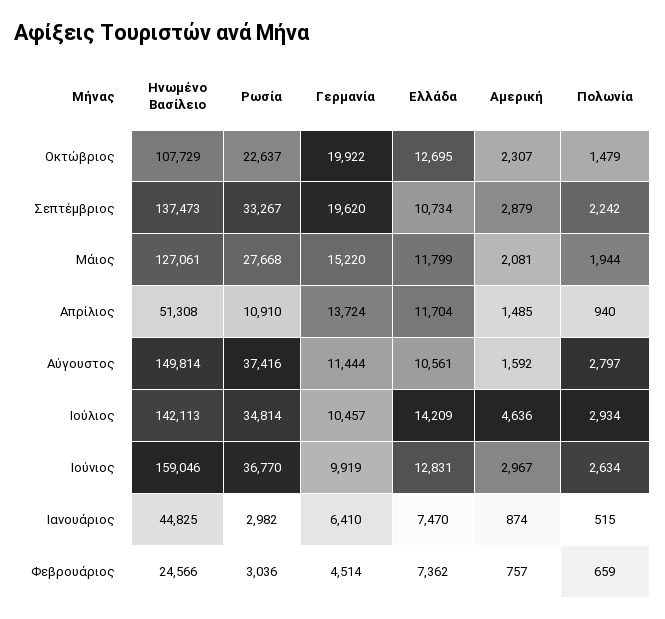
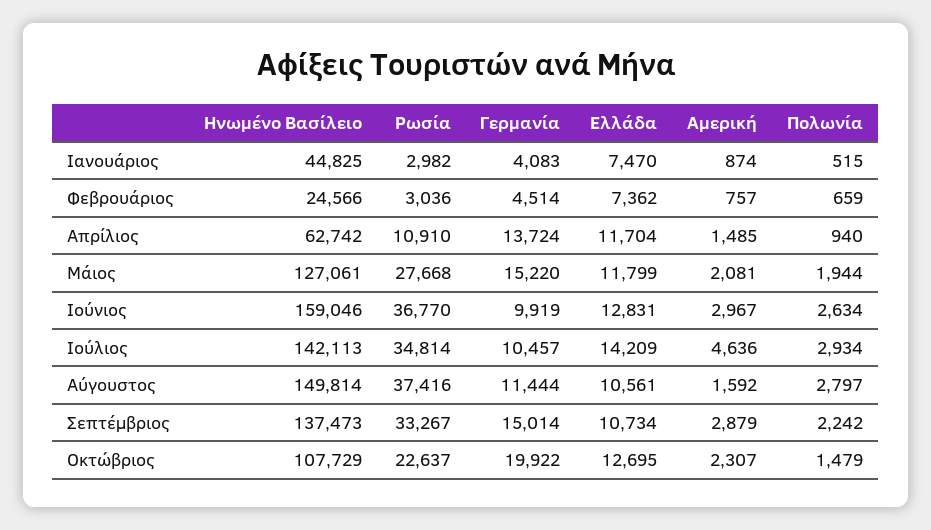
  {
    "Ηνωμένο Βασίλειο": {
      "Οκτώβριος": 107729,
      "Σεπτέμβριος": 137473,
      "Μάιος": 127061,
-     "Απρίλιος": 51308,
+     "Απρίλιος": 62742,
      "Αύγουστος": 149814,
      "Ιούλιος": 142113,
      "Ιούνιος": 159046,
      "Ιανουάριος": 44825,
      "Φεβρουάριος": 24566
    },
    "Ρωσία": {
      "Οκτώβριος": 22637,
      "Σεπτέμβριος": 33267,
      "Μάιος": 27668,
      "Απρίλιος": 10910,
      "Αύγουστος": 37416,
      "Ιούλιος": 34814,
      "Ιούνιος": 36770,
      "Ιανουάριος": 2982,
      "Φεβρουάριος": 3036
    },
    "Γερμανία": {
      "Οκτώβριος": 19922,
-     "Σεπτέμβριος": 19620,
+     "Σεπτέμβριος": 15014,
      "Μάιος": 15220,
      "Απρίλιος": 13724,
      "Αύγουστος": 11444,
      "Ιούλιος": 10457,
      "Ιούνιος": 9919,
-     "Ιανουάριος": 6410,
+     "Ιανουάριος": 4083,
      "Φεβρουάριος": 4514
    },
    "Ελλάδα": {
      "Οκτώβριος": 12695,
      "Σεπτέμβριος": 10734,
      "Μάιος": 11799,
      "Απρίλιος": 11704,
      "Αύγουστος": 10561,
      "Ιούλιος": 14209,
      "Ιούνιος": 12831,
      "Ιανουάριος": 7470,
      "Φεβρουάριος": 7362
    },
    "Αμερική": {
      "Οκτώβριος": 2307,
      "Σεπτέμβριος": 2879,
      "Μάιος": 2081,
      "Απρίλιος": 1485,
      "Αύγουστος": 1592,
      "Ιούλιος": 4636,
      "Ιούνιος": 2967,
      "Ιανουάριος": 874,
      "Φεβρουάριος": 757
    },
    "Πολωνία": {
      "Οκτώβριος": 1479,
      "Σεπτέμβριος": 2242,
      "Μάιος": 1944,
      "Απρίλιος": 940,
      "Αύγουστος": 2797,
      "Ιούλιος": 2934,
      "Ιούνιος": 2634,
      "Ιανουάριος": 515,
      "Φεβρουάριος": 659
    }
  }

